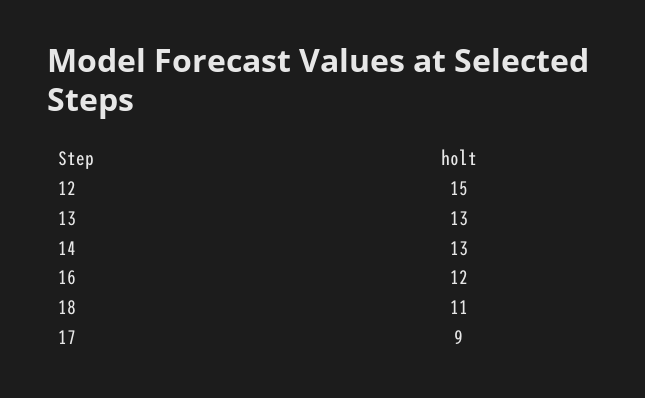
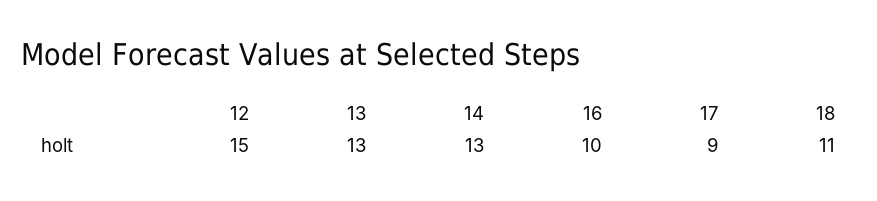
  {
    "12": 15,
    "13": 13,
    "14": 13,
-   "16": 12,
+   "16": 10,
    "18": 11,
    "17": 9
  }

